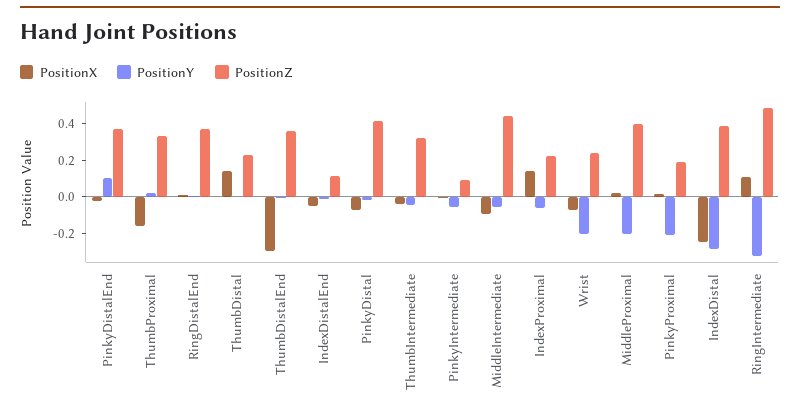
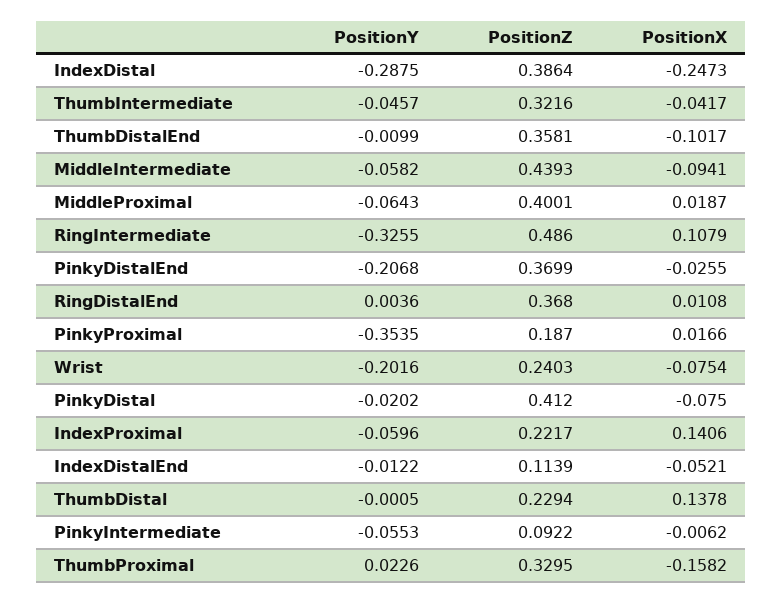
  {
    "PositionX": {
      "PinkyDistalEnd": -0.0255,
      "ThumbProximal": -0.1582,
      "RingDistalEnd": 0.0108,
      "ThumbDistal": 0.1378,
-     "ThumbDistalEnd": -0.3,
+     "ThumbDistalEnd": -0.1017,
      "IndexDistalEnd": -0.0521,
      "PinkyDistal": -0.075,
      "ThumbIntermediate": -0.0417,
      "PinkyIntermediate": -0.0062,
      "MiddleIntermediate": -0.0941,
      "IndexProximal": 0.1406,
      "Wrist": -0.0754,
      "MiddleProximal": 0.0187,
      "PinkyProximal": 0.0166,
      "IndexDistal": -0.2473,
      "RingIntermediate": 0.1079
    },
    "PositionY": {
-     "PinkyDistalEnd": 0.1,
+     "PinkyDistalEnd": -0.2068,
      "ThumbProximal": 0.0226,
      "RingDistalEnd": 0.0036,
      "ThumbDistal": -0.0005,
      "ThumbDistalEnd": -0.0099,
      "IndexDistalEnd": -0.0122,
      "PinkyDistal": -0.0202,
      "ThumbIntermediate": -0.0457,
      "PinkyIntermediate": -0.0553,
      "MiddleIntermediate": -0.0582,
      "IndexProximal": -0.0596,
      "Wrist": -0.2016,
-     "MiddleProximal": -0.2,
+     "MiddleProximal": -0.0643,
-     "PinkyProximal": -0.2,
+     "PinkyProximal": -0.3535,
      "IndexDistal": -0.2875,
      "RingIntermediate": -0.3255
    },
    "PositionZ": {
      "PinkyDistalEnd": 0.3699,
      "ThumbProximal": 0.3295,
      "RingDistalEnd": 0.368,
      "ThumbDistal": 0.2294,
      "ThumbDistalEnd": 0.3581,
      "IndexDistalEnd": 0.1139,
      "PinkyDistal": 0.412,
      "ThumbIntermediate": 0.3216,
      "PinkyIntermediate": 0.0922,
      "MiddleIntermediate": 0.4393,
      "IndexProximal": 0.2217,
      "Wrist": 0.2403,
      "MiddleProximal": 0.4001,
      "PinkyProximal": 0.187,
      "IndexDistal": 0.3864,
      "RingIntermediate": 0.486
    }
  }

